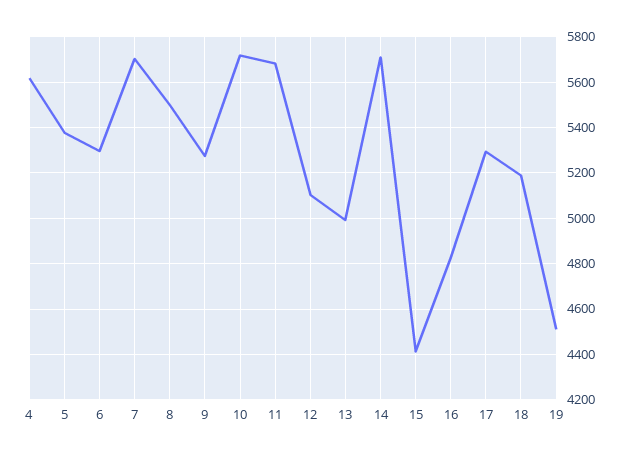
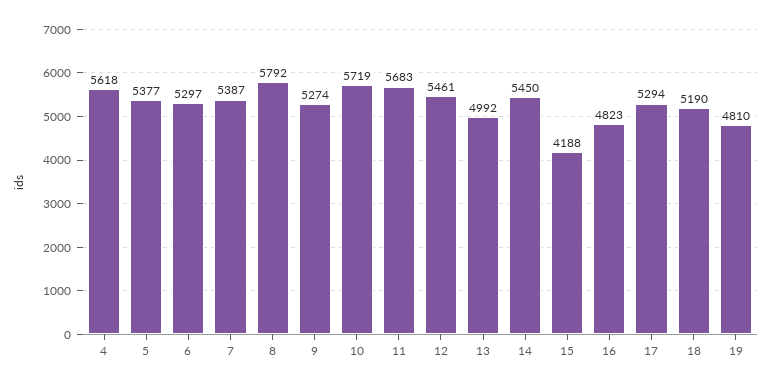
  {
    "4": 5618,
    "5": 5377,
    "6": 5297,
-   "7": 5700,
+   "7": 5387,
-   "8": 5500,
+   "8": 5792,
    "9": 5274,
    "10": 5719,
    "11": 5683,
-   "12": 5100,
+   "12": 5461,
    "13": 4992,
-   "14": 5700,
+   "14": 5450,
-   "15": 4400,
+   "15": 4188,
    "16": 4823,
    "17": 5294,
    "18": 5190,
-   "19": 4500
+   "19": 4810
  }

